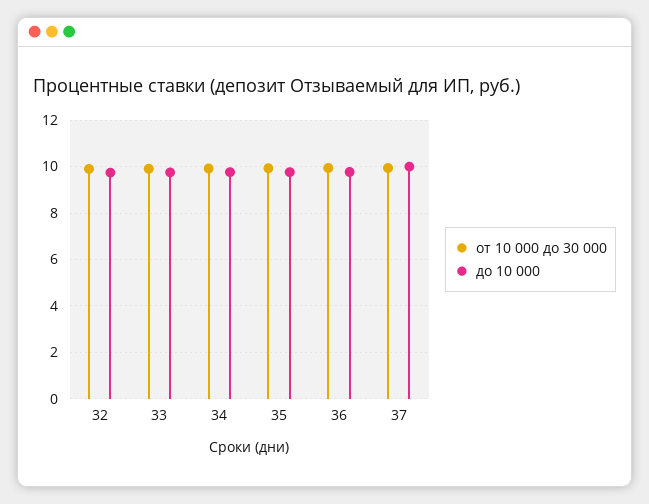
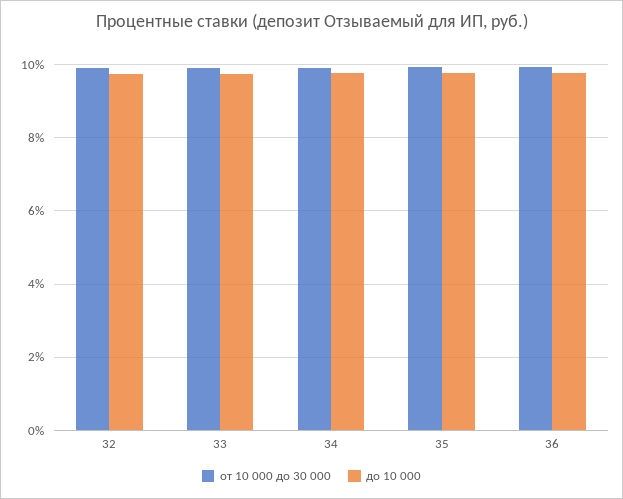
  {
    "от 10 000 до 30 000": {
      "32": 10,
      "33": 10,
      "34": 10,
      "35": 10,
-     "36": 10,
+     "36": 10
-     "37": 10
    },
    "до 10 000": {
      "32": 9.8,
      "33": 9.8,
      "34": 9.8,
      "35": 9.8,
-     "36": 9.8,
+     "36": 9.8
-     "37": 10
    }
  }

